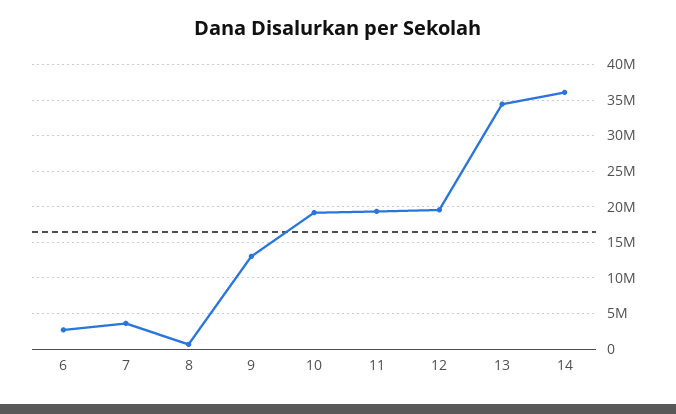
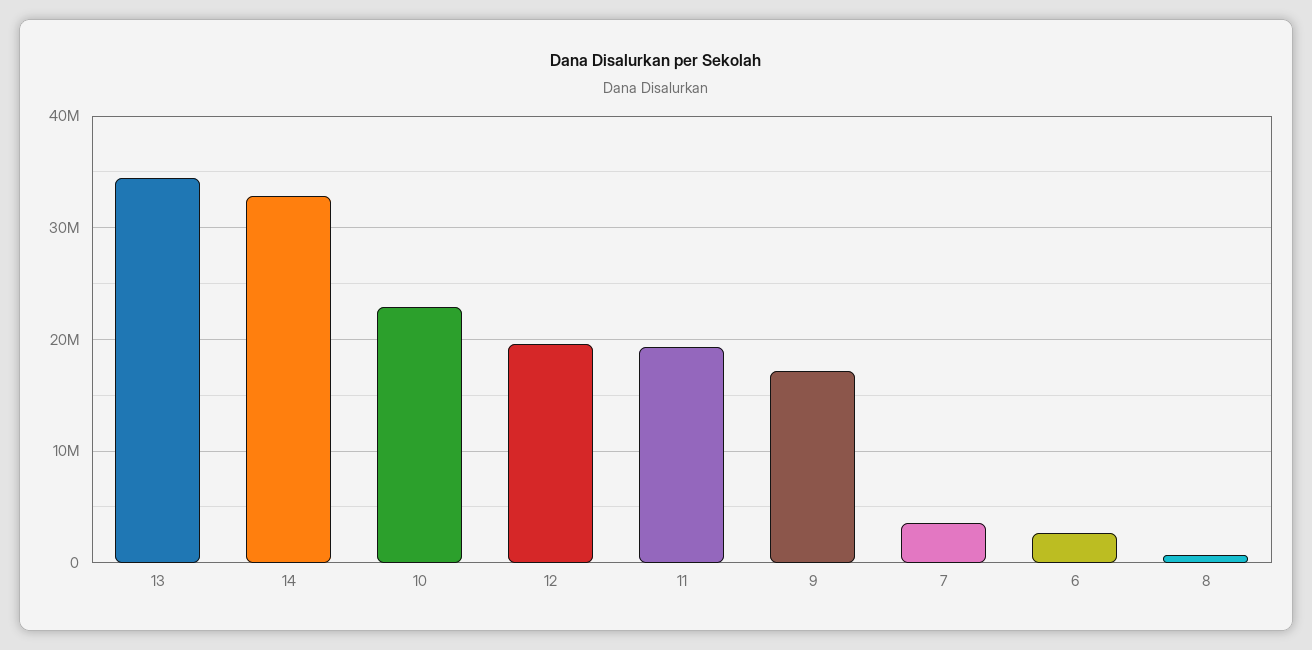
  {
    "6": 3000000,
    "7": 4000000,
    "8": 1000000,
-   "9": 13000000,
+   "9": 17000000,
-   "10": 19000000,
+   "10": 23000000,
    "11": 19000000,
    "12": 20000000,
    "13": 34000000,
-   "14": 36000000
+   "14": 33000000
  }

